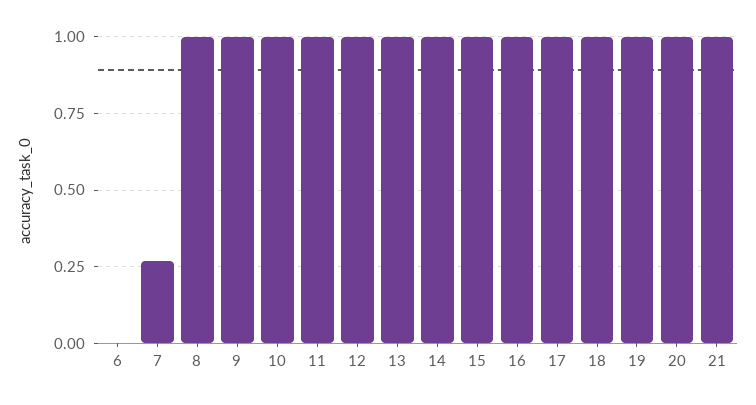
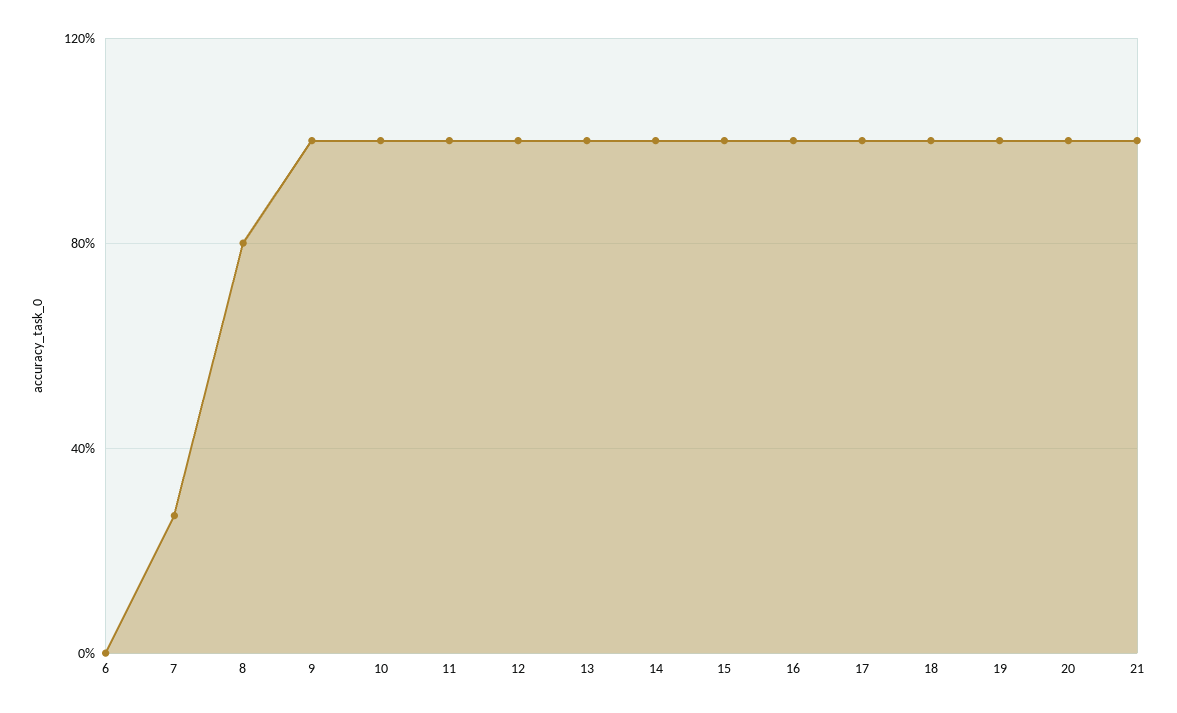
  {
    "6": 0,
    "7": 0.275,
-   "8": 1,
+   "8": 0.8,
    "9": 1,
    "10": 1,
    "11": 1,
    "12": 1,
    "13": 1,
    "14": 1,
    "15": 1,
    "16": 1,
    "17": 1,
    "18": 1,
    "19": 1,
    "20": 1,
    "21": 1
  }

